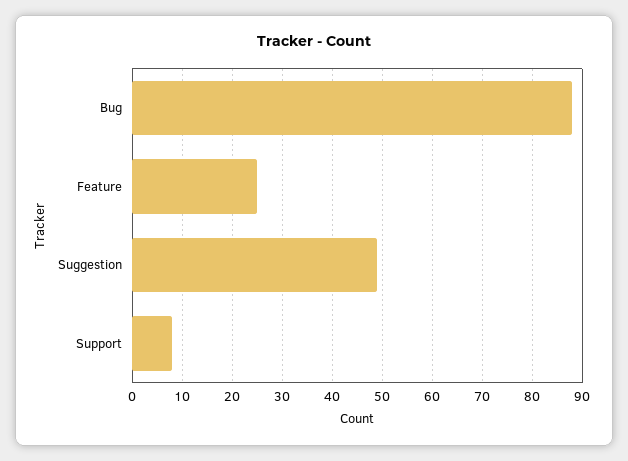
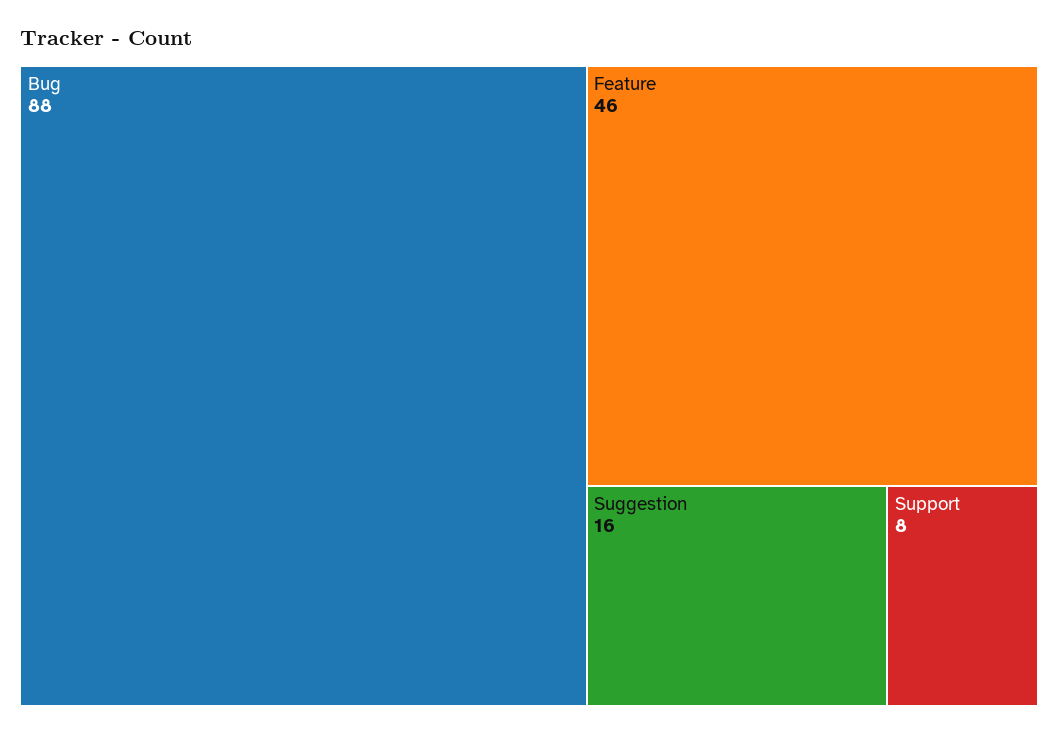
  {
    "Bug": 88,
-   "Feature": 25,
+   "Feature": 46,
-   "Suggestion": 50,
+   "Suggestion": 16,
    "Support": 8
  }

